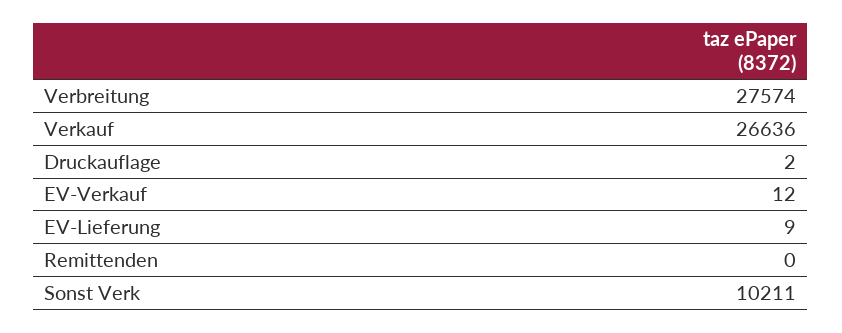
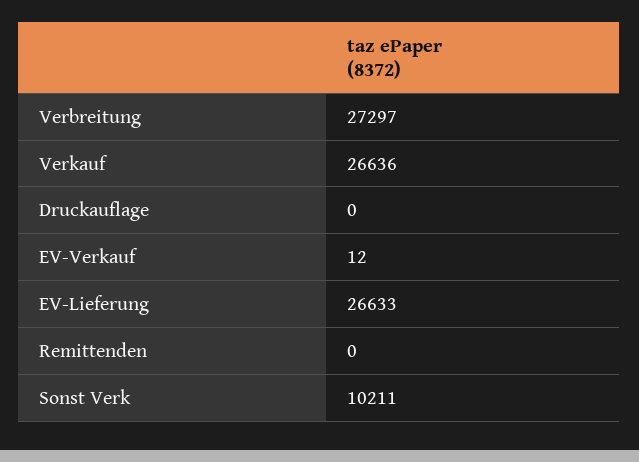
  {
-   "Verbreitung": 27574,
+   "Verbreitung": 27297,
    "Verkauf": 26636,
-   "Druckauflage": 2,
+   "Druckauflage": 0,
    "EV-Verkauf": 12,
-   "EV-Lieferung": 9,
+   "EV-Lieferung": 26633,
    "Remittenden": 0,
    "Sonst Verk": 10211
  }

